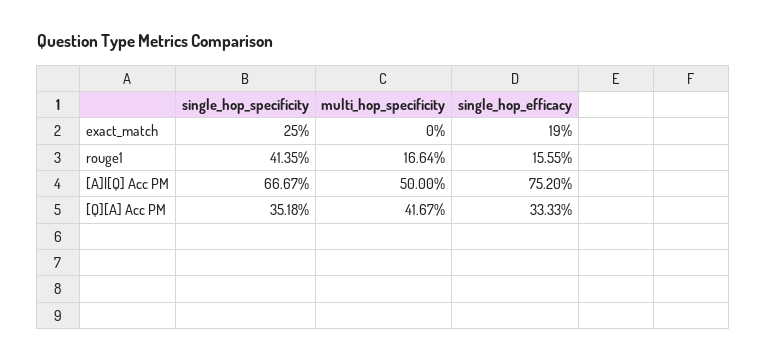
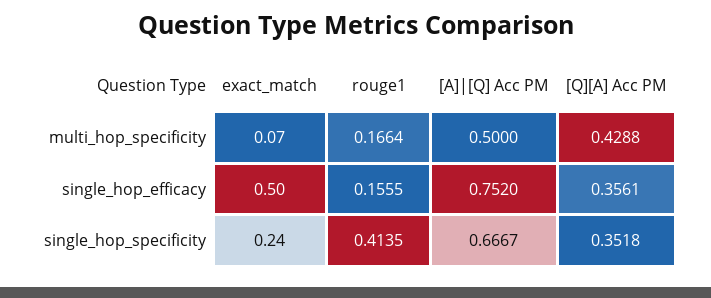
  {
    "single_hop_specificity": {
-     "exact_match": 0.25,
+     "exact_match": 0.24,
      "rouge1": 0.4135,
      "[A]|[Q] Acc PM": 0.6667,
      "[Q][A] Acc PM": 0.3518
    },
    "multi_hop_specificity": {
-     "exact_match": 0,
+     "exact_match": 0.07,
      "rouge1": 0.1664,
      "[A]|[Q] Acc PM": 0.5,
-     "[Q][A] Acc PM": 0.4167
+     "[Q][A] Acc PM": 0.4288
    },
    "single_hop_efficacy": {
-     "exact_match": 0.19,
+     "exact_match": 0.5,
      "rouge1": 0.1555,
      "[A]|[Q] Acc PM": 0.752,
-     "[Q][A] Acc PM": 0.3333
+     "[Q][A] Acc PM": 0.3561
    }
  }

